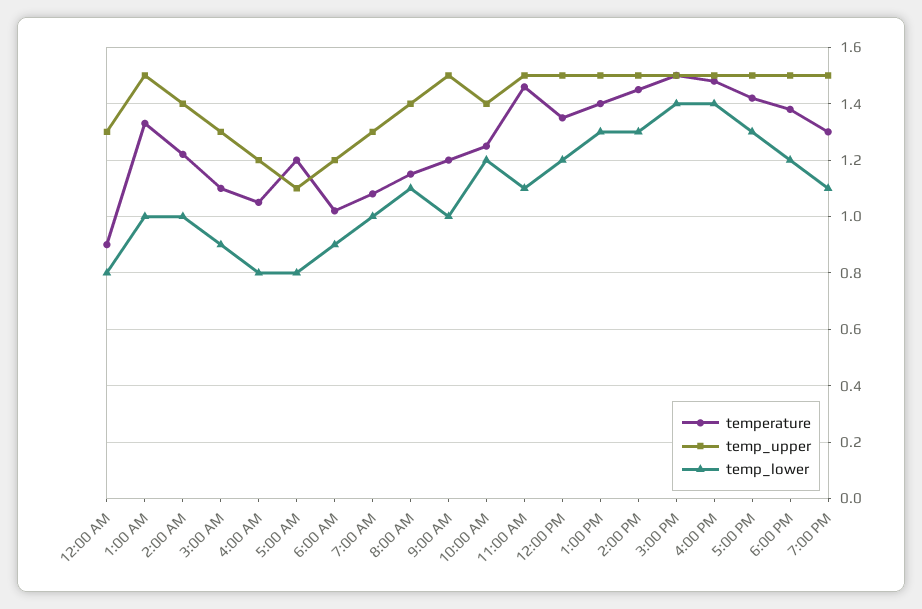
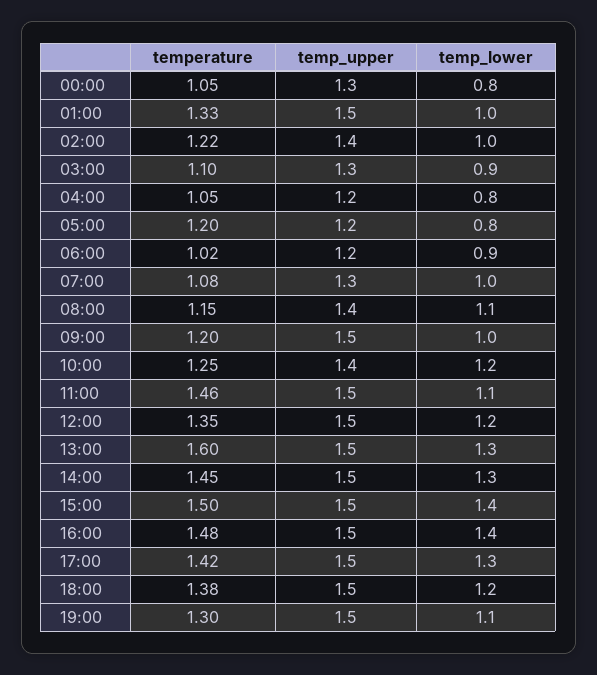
  {
    "temperature": {
-     "12:00 AM": 0.9,
+     "12:00 AM": 1.05,
      "1:00 AM": 1.33,
      "2:00 AM": 1.22,
      "3:00 AM": 1.1,
      "4:00 AM": 1.05,
      "5:00 AM": 1.2,
      "6:00 AM": 1.02,
      "7:00 AM": 1.08,
      "8:00 AM": 1.15,
      "9:00 AM": 1.2,
      "10:00 AM": 1.25,
      "11:00 AM": 1.46,
      "12:00 PM": 1.35,
-     "1:00 PM": 1.4,
+     "1:00 PM": 1.6,
      "2:00 PM": 1.45,
      "3:00 PM": 1.5,
      "4:00 PM": 1.48,
      "5:00 PM": 1.42,
      "6:00 PM": 1.38,
      "7:00 PM": 1.3
    },
    "temp_upper": {
      "12:00 AM": 1.3,
      "1:00 AM": 1.5,
      "2:00 AM": 1.4,
      "3:00 AM": 1.3,
      "4:00 AM": 1.2,
-     "5:00 AM": 1.1,
+     "5:00 AM": 1.2,
      "6:00 AM": 1.2,
      "7:00 AM": 1.3,
      "8:00 AM": 1.4,
      "9:00 AM": 1.5,
      "10:00 AM": 1.4,
      "11:00 AM": 1.5,
      "12:00 PM": 1.5,
      "1:00 PM": 1.5,
      "2:00 PM": 1.5,
      "3:00 PM": 1.5,
      "4:00 PM": 1.5,
      "5:00 PM": 1.5,
      "6:00 PM": 1.5,
      "7:00 PM": 1.5
    },
    "temp_lower": {
      "12:00 AM": 0.8,
      "1:00 AM": 1,
      "2:00 AM": 1,
      "3:00 AM": 0.9,
      "4:00 AM": 0.8,
      "5:00 AM": 0.8,
      "6:00 AM": 0.9,
      "7:00 AM": 1,
      "8:00 AM": 1.1,
      "9:00 AM": 1,
      "10:00 AM": 1.2,
      "11:00 AM": 1.1,
      "12:00 PM": 1.2,
      "1:00 PM": 1.3,
      "2:00 PM": 1.3,
      "3:00 PM": 1.4,
      "4:00 PM": 1.4,
      "5:00 PM": 1.3,
      "6:00 PM": 1.2,
      "7:00 PM": 1.1
    }
  }

